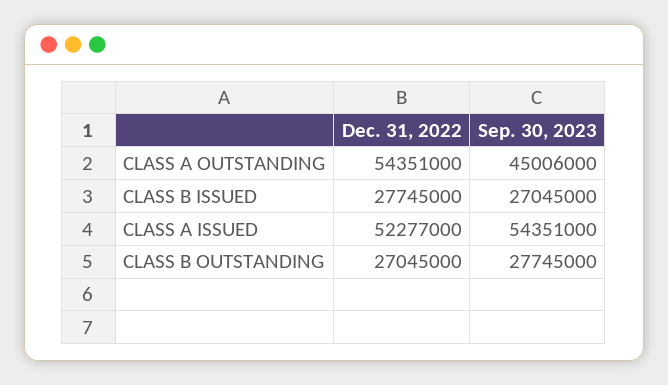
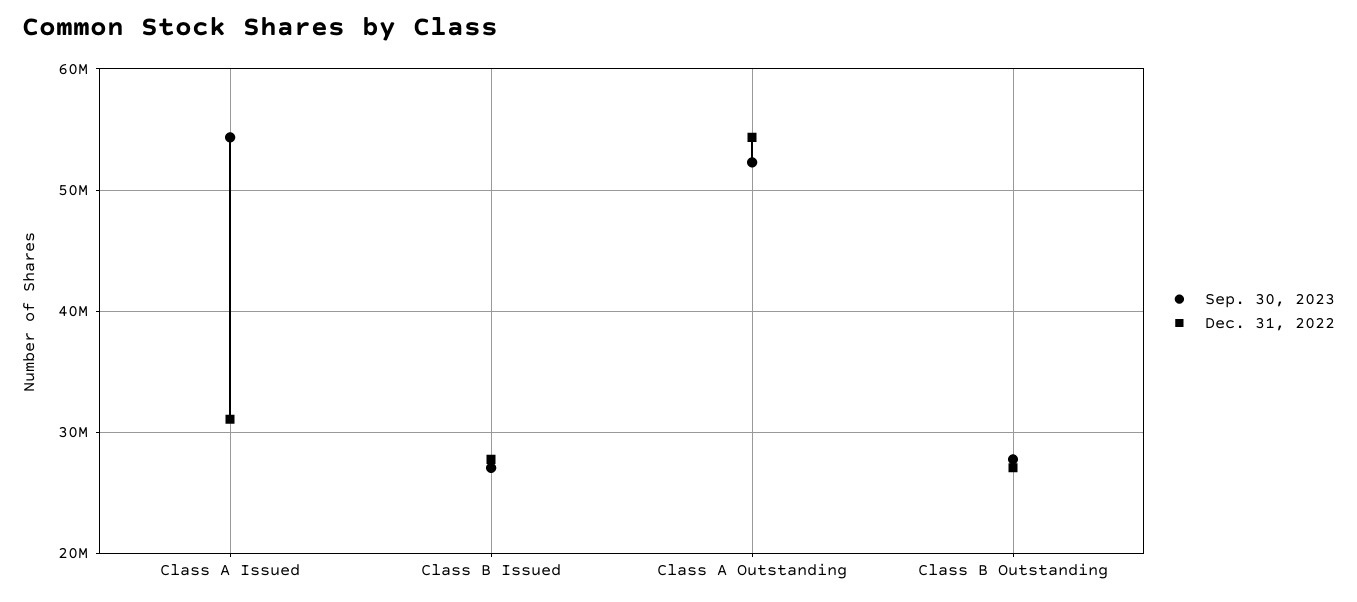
  {
    "Dec. 31, 2022": {
      "CLASS A OUTSTANDING": 54351000,
      "CLASS B ISSUED": 27745000,
-     "CLASS A ISSUED": 52277000,
+     "CLASS A ISSUED": 31000000,
      "CLASS B OUTSTANDING": 27045000
    },
    "Sep. 30, 2023": {
-     "CLASS A OUTSTANDING": 45006000,
+     "CLASS A OUTSTANDING": 52000000,
      "CLASS B ISSUED": 27045000,
      "CLASS A ISSUED": 54351000,
      "CLASS B OUTSTANDING": 27745000
    }
  }

